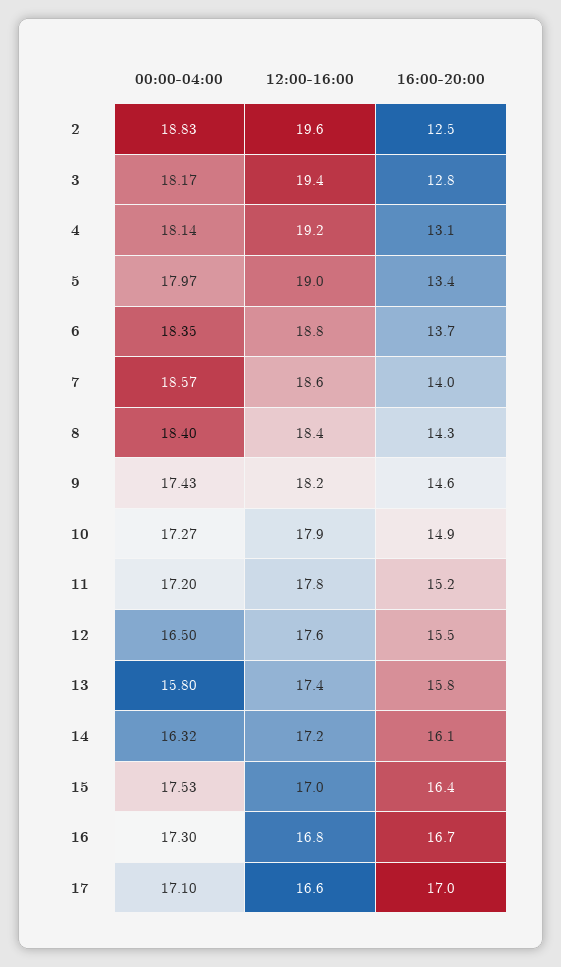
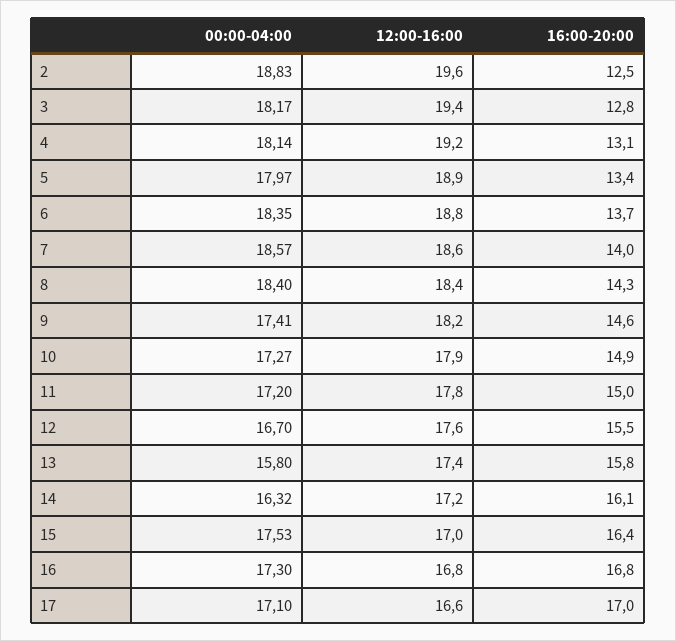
  {
    "00:00-04:00": {
      "2": 18.83,
      "3": 18.17,
      "4": 18.14,
      "5": 17.97,
      "6": 18.35,
      "7": 18.57,
      "8": 18.4,
-     "9": 17.43,
+     "9": 17.41,
      "10": 17.27,
      "11": 17.2,
-     "12": 16.5,
+     "12": 16.7,
      "13": 15.8,
      "14": 16.32,
      "15": 17.53,
      "16": 17.3,
      "17": 17.1
    },
    "12:00-16:00": {
      "2": 19.6,
      "3": 19.4,
      "4": 19.2,
-     "5": 19,
+     "5": 18.9,
      "6": 18.8,
      "7": 18.6,
      "8": 18.4,
      "9": 18.2,
      "10": 17.9,
      "11": 17.8,
      "12": 17.6,
      "13": 17.4,
      "14": 17.2,
      "15": 17,
      "16": 16.8,
      "17": 16.6
    },
    "16:00-20:00": {
      "2": 12.5,
      "3": 12.8,
      "4": 13.1,
      "5": 13.4,
      "6": 13.7,
      "7": 14,
      "8": 14.3,
      "9": 14.6,
      "10": 14.9,
-     "11": 15.2,
+     "11": 15,
      "12": 15.5,
      "13": 15.8,
      "14": 16.1,
      "15": 16.4,
-     "16": 16.7,
+     "16": 16.8,
      "17": 17
    }
  }

